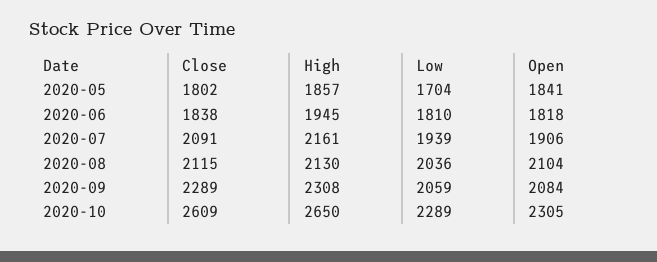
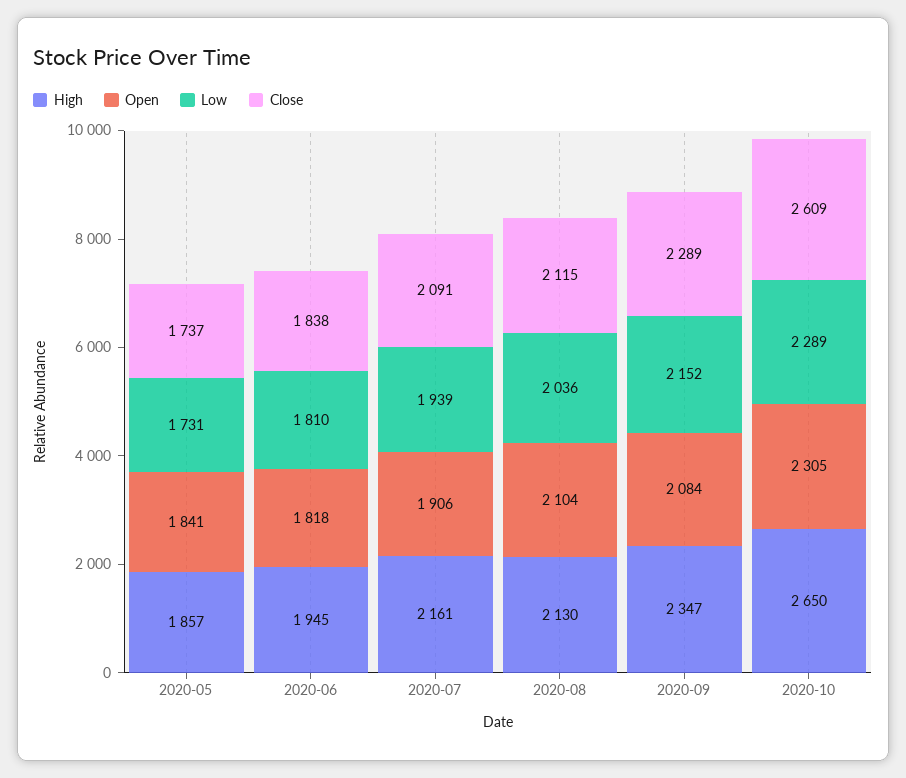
  {
    "Close": {
-     "2020-05": 1802,
+     "2020-05": 1737,
      "2020-06": 1838,
      "2020-07": 2091,
      "2020-08": 2115,
      "2020-09": 2289,
      "2020-10": 2609
    },
    "High": {
      "2020-05": 1857,
      "2020-06": 1945,
      "2020-07": 2161,
      "2020-08": 2130,
-     "2020-09": 2308,
+     "2020-09": 2347,
      "2020-10": 2650
    },
    "Low": {
-     "2020-05": 1704,
+     "2020-05": 1731,
      "2020-06": 1810,
      "2020-07": 1939,
      "2020-08": 2036,
-     "2020-09": 2059,
+     "2020-09": 2152,
      "2020-10": 2289
    },
    "Open": {
      "2020-05": 1841,
      "2020-06": 1818,
      "2020-07": 1906,
      "2020-08": 2104,
      "2020-09": 2084,
      "2020-10": 2305
    }
  }

